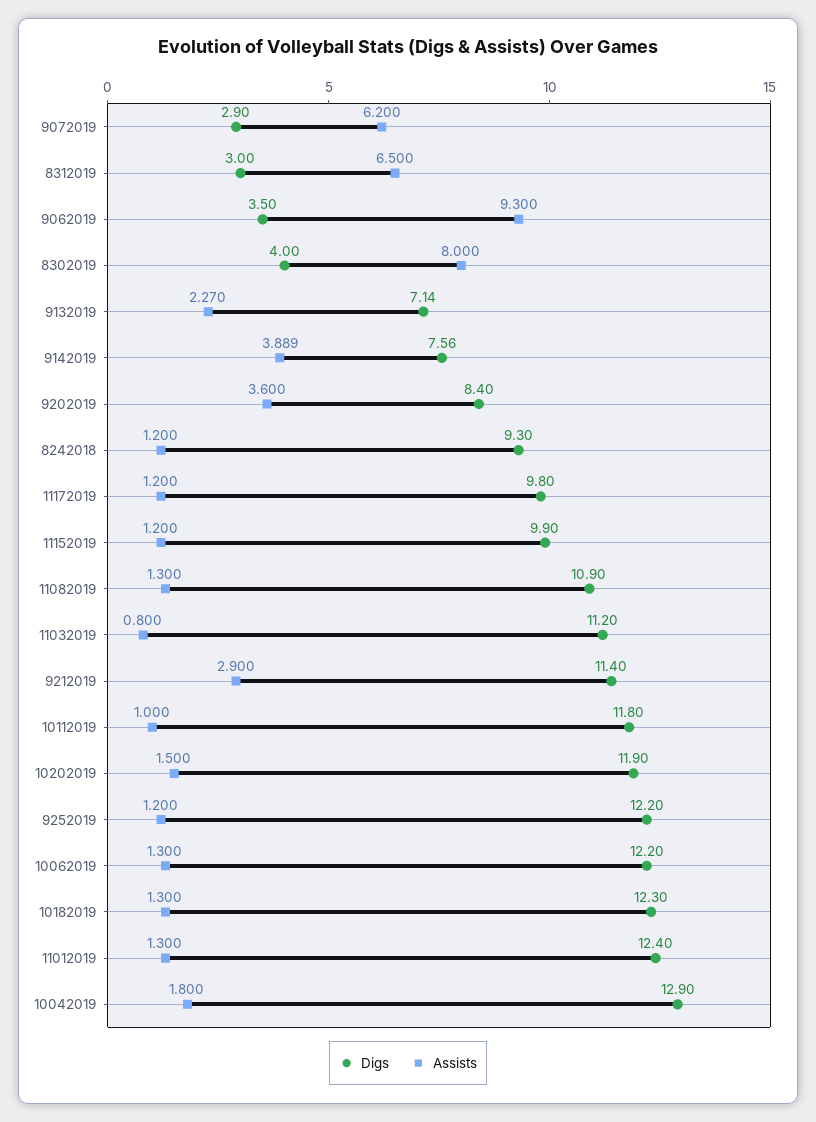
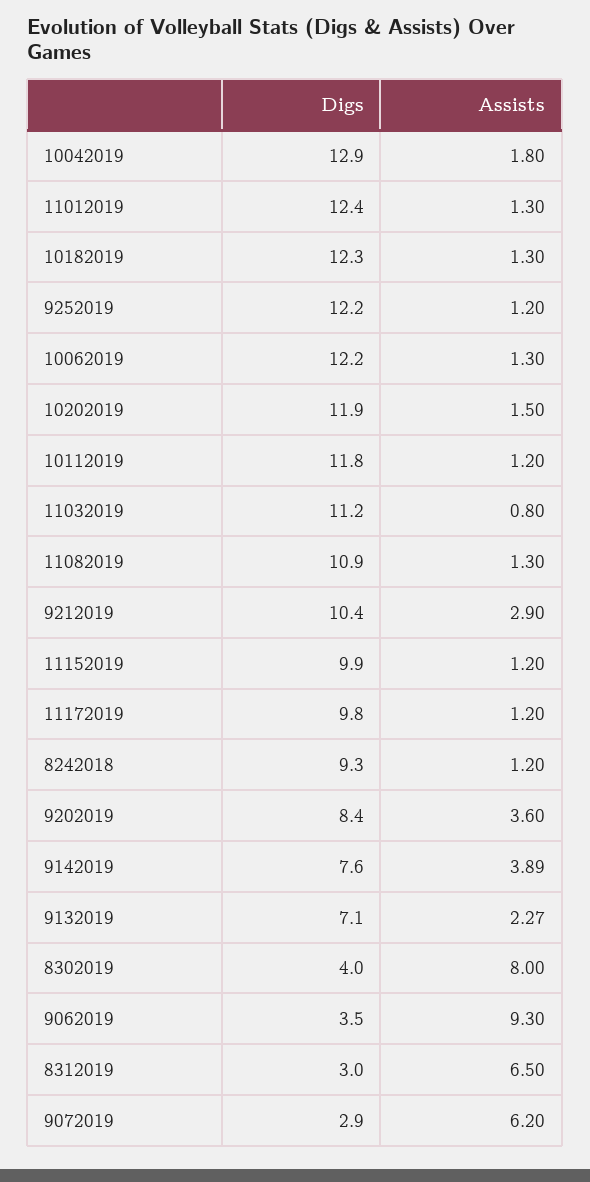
  {
    "Digs": {
      "9072019": 2.9,
      "8312019": 3,
      "9062019": 3.5,
      "8302019": 4,
      "9132019": 7.14,
      "9142019": 7.56,
      "9202019": 8.4,
      "8242018": 9.3,
      "11172019": 9.8,
      "11152019": 9.9,
      "11082019": 10.9,
      "11032019": 11.2,
-     "9212019": 11.4,
+     "9212019": 10.4,
      "10112019": 11.8,
      "10202019": 11.9,
      "9252019": 12.2,
      "10062019": 12.2,
      "10182019": 12.3,
      "11012019": 12.4,
      "10042019": 12.9
    },
    "Assists": {
      "9072019": 6.2,
      "8312019": 6.5,
      "9062019": 9.3,
      "8302019": 8,
      "9132019": 2.27,
      "9142019": 3.889,
      "9202019": 3.6,
      "8242018": 1.2,
      "11172019": 1.2,
      "11152019": 1.2,
      "11082019": 1.3,
      "11032019": 0.8,
      "9212019": 2.9,
-     "10112019": 1,
+     "10112019": 1.2,
      "10202019": 1.5,
      "9252019": 1.2,
      "10062019": 1.3,
      "10182019": 1.3,
      "11012019": 1.3,
      "10042019": 1.8
    }
  }

